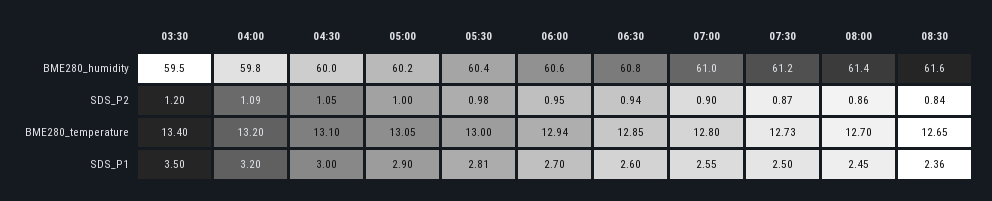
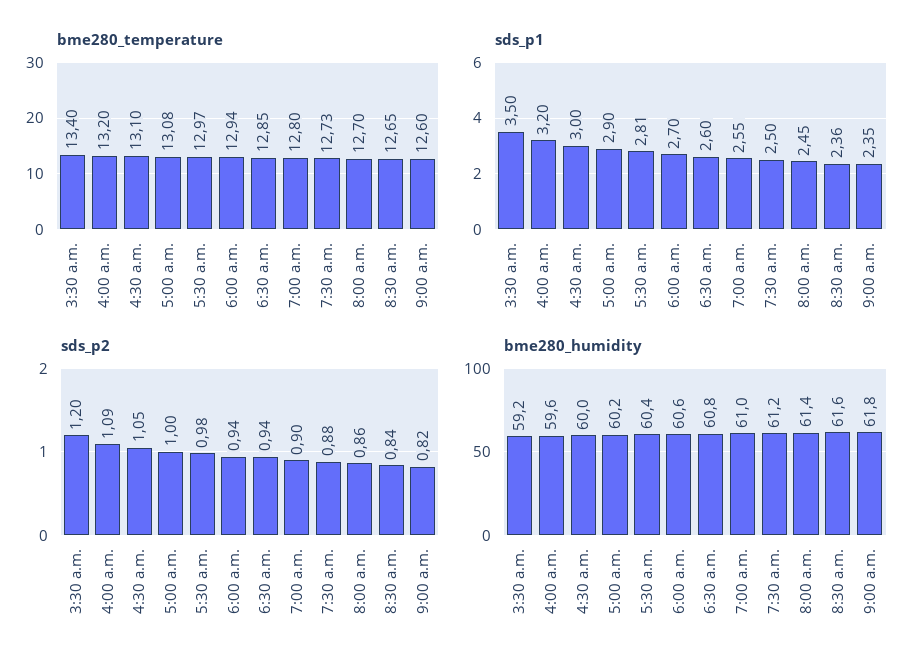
  {
    "BME280_humidity": {
-     "03:30": 59.5,
+     "03:30": 59.2,
-     "04:00": 59.8,
+     "04:00": 59.6,
      "04:30": 60,
      "05:00": 60.2,
      "05:30": 60.4,
      "06:00": 60.6,
      "06:30": 60.8,
      "07:00": 61,
      "07:30": 61.2,
      "08:00": 61.4,
-     "08:30": 61.6
+     "08:30": 61.6,
+     "9:00 a.m.": 61.8
    },
    "SDS_P2": {
      "03:30": 1.2,
      "04:00": 1.09,
      "04:30": 1.05,
      "05:00": 1,
      "05:30": 0.98,
-     "06:00": 0.95,
+     "06:00": 0.94,
      "06:30": 0.94,
      "07:00": 0.9,
-     "07:30": 0.87,
+     "07:30": 0.88,
      "08:00": 0.86,
-     "08:30": 0.84
+     "08:30": 0.84,
+     "9:00 a.m.": 0.82
    },
    "BME280_temperature": {
      "03:30": 13.4,
      "04:00": 13.2,
      "04:30": 13.1,
-     "05:00": 13.05,
+     "05:00": 13.08,
-     "05:30": 13,
+     "05:30": 12.97,
      "06:00": 12.94,
      "06:30": 12.85,
      "07:00": 12.8,
      "07:30": 12.73,
      "08:00": 12.7,
-     "08:30": 12.65
+     "08:30": 12.65,
+     "9:00 a.m.": 12.6
    },
    "SDS_P1": {
      "03:30": 3.5,
      "04:00": 3.2,
      "04:30": 3,
      "05:00": 2.9,
      "05:30": 2.81,
      "06:00": 2.7,
      "06:30": 2.6,
      "07:00": 2.55,
      "07:30": 2.5,
      "08:00": 2.45,
-     "08:30": 2.36
+     "08:30": 2.36,
+     "9:00 a.m.": 2.35
    }
  }

